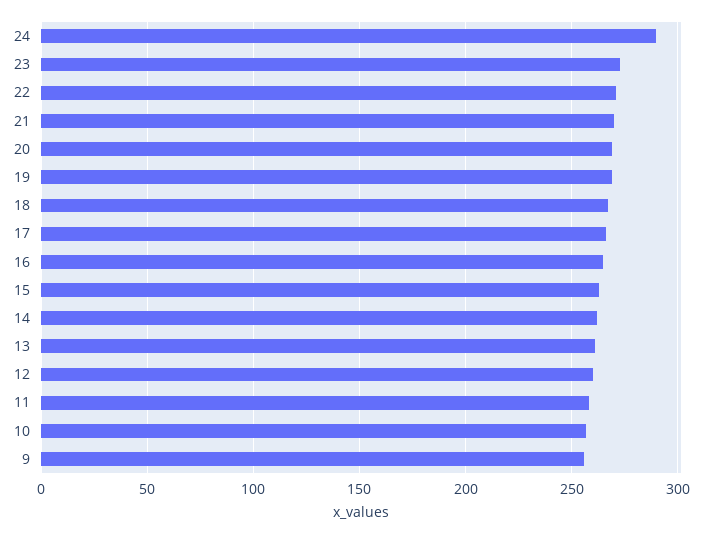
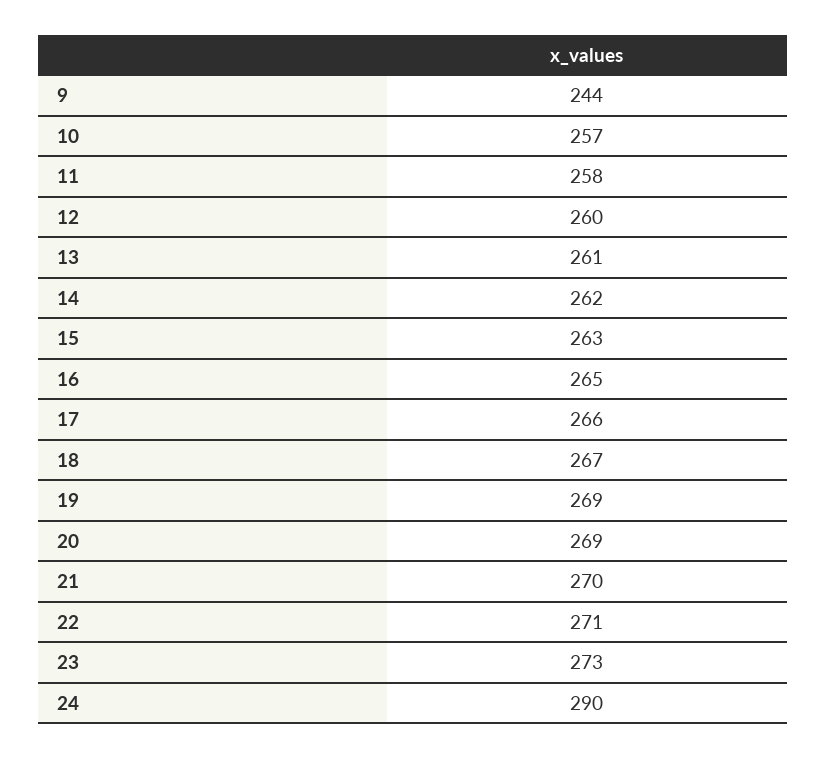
  {
    "24": 290,
    "23": 273,
    "22": 271,
    "21": 270,
    "20": 269,
    "19": 269,
    "18": 267,
    "17": 266,
    "16": 265,
    "15": 263,
    "14": 262,
    "13": 261,
    "12": 260,
    "11": 258,
    "10": 257,
-   "9": 255
+   "9": 244
  }

